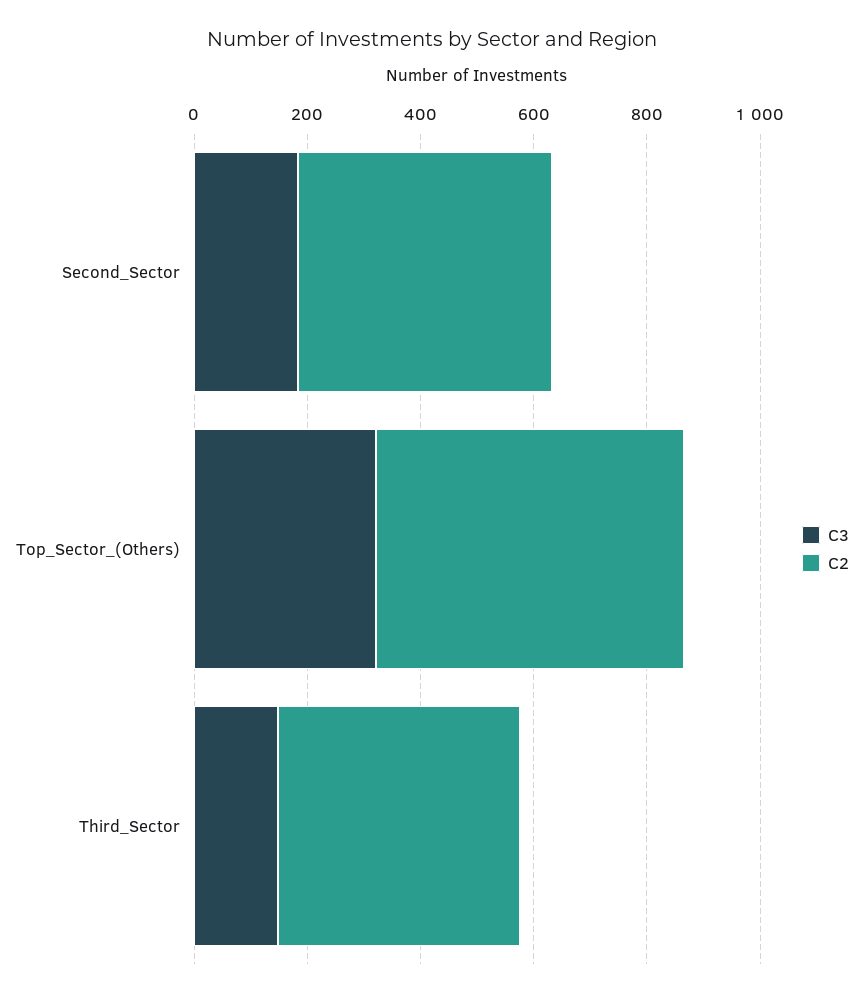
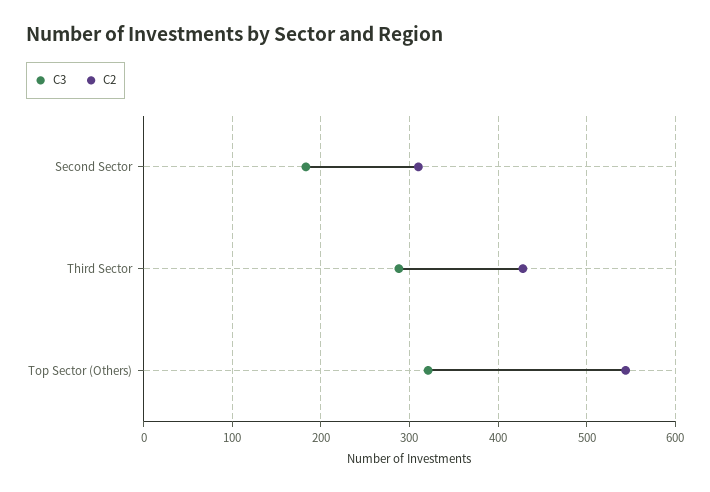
  {
    "C3": {
      "Second_Sector": 180,
      "Top_Sector_(Others)": 320,
-     "Third_Sector": 150
+     "Third_Sector": 290
    },
    "C2": {
-     "Second_Sector": 450,
+     "Second_Sector": 310,
      "Top_Sector_(Others)": 540,
      "Third_Sector": 430
    }
  }

